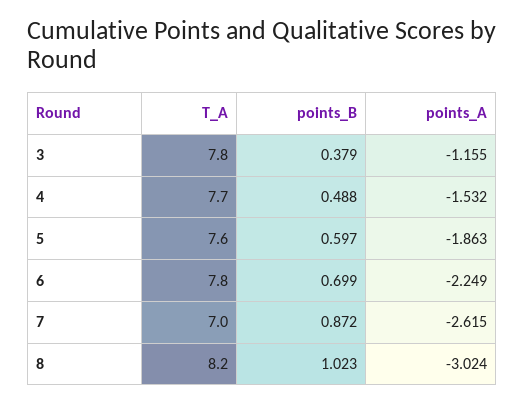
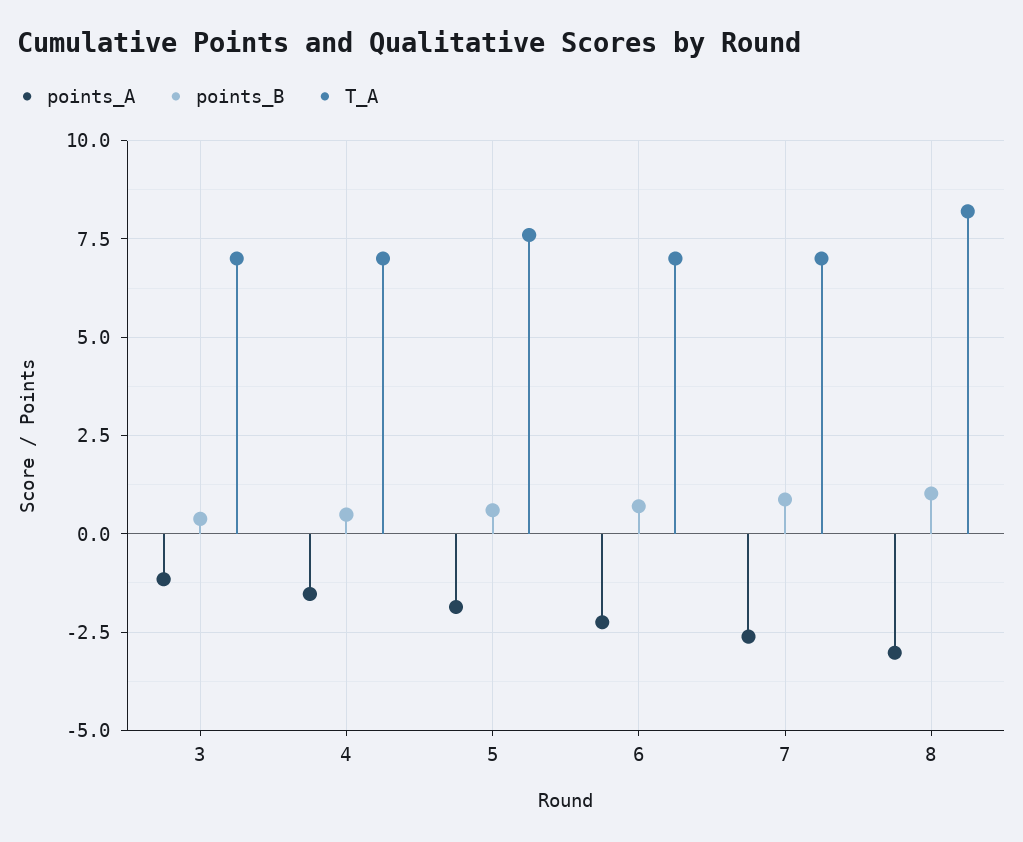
  {
    "T_A": {
-     "3": 7.8,
+     "3": 7,
-     "4": 7.7,
+     "4": 7,
      "5": 7.6,
-     "6": 7.8,
+     "6": 7,
      "7": 7,
      "8": 8.2
    },
    "points_B": {
      "3": 0.379,
      "4": 0.488,
      "5": 0.597,
      "6": 0.699,
      "7": 0.872,
      "8": 1.023
    },
    "points_A": {
      "3": -1.155,
      "4": -1.532,
      "5": -1.863,
      "6": -2.249,
      "7": -2.615,
      "8": -3.024
    }
  }

